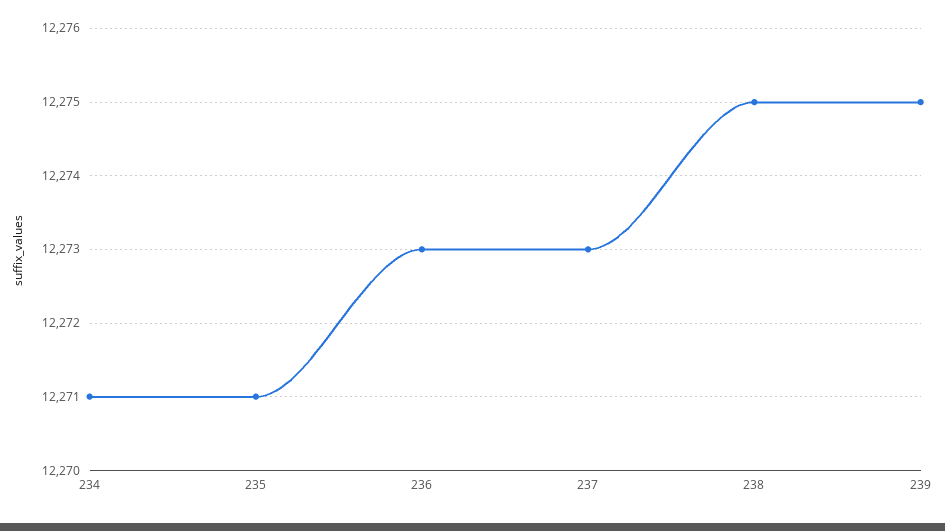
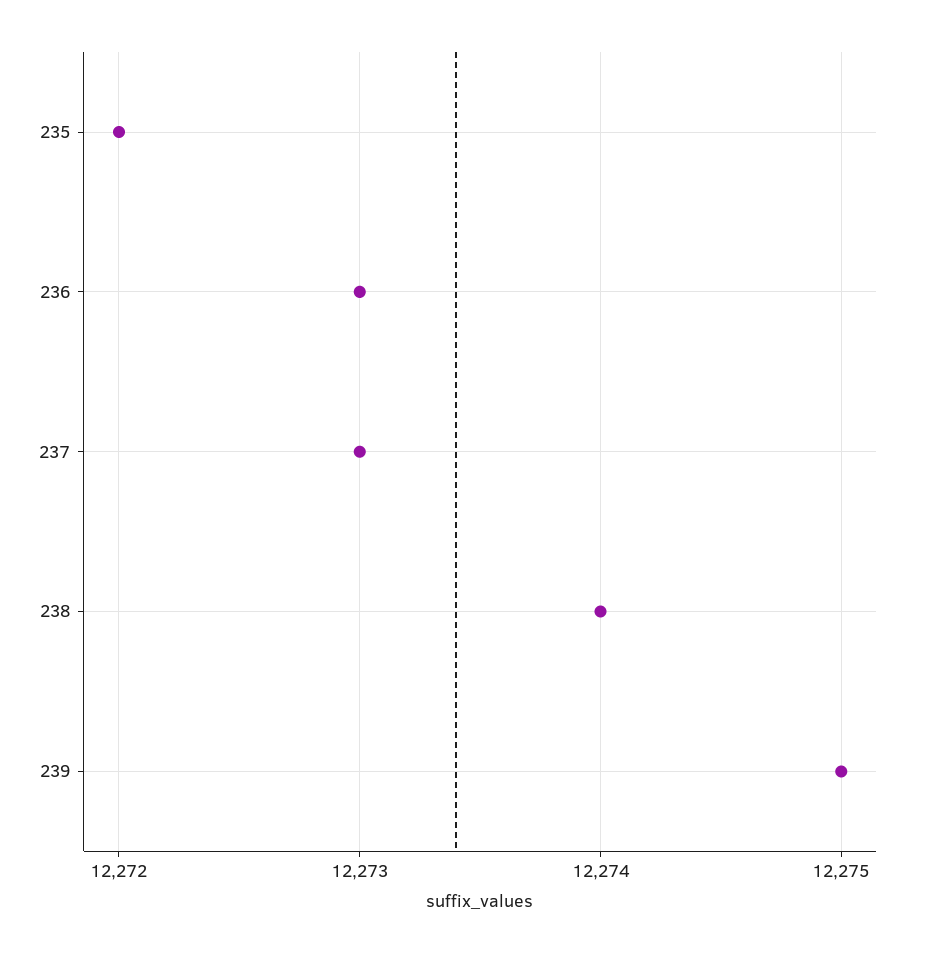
  {
-   "234": 12271,
-   "235": 12271,
+   "235": 12272,
    "236": 12273,
    "237": 12273,
-   "238": 12275,
+   "238": 12274,
    "239": 12275
  }

